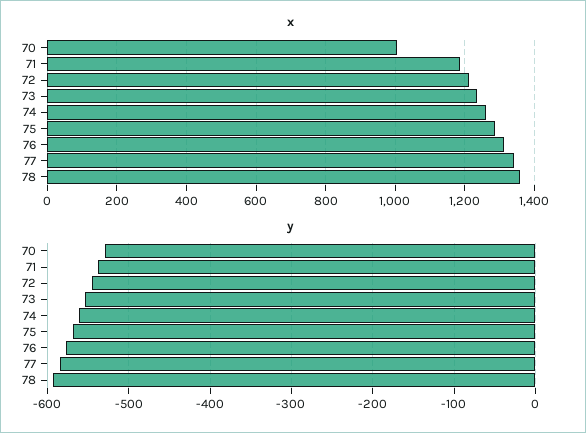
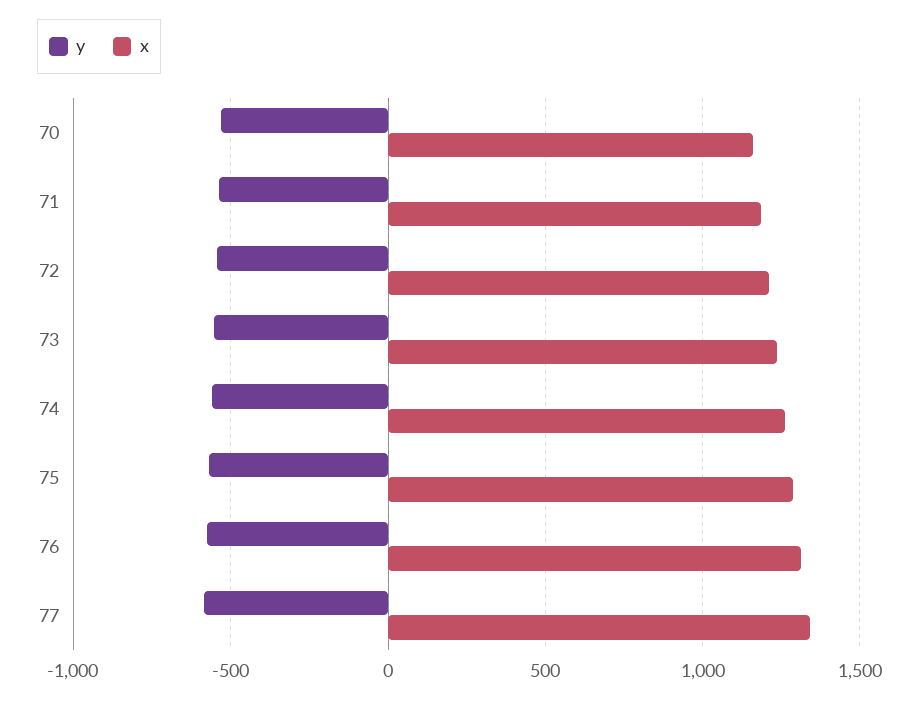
  {
    "x": {
-     "70": 1000,
+     "70": 1150,
      "71": 1180,
      "72": 1220,
      "73": 1240,
      "74": 1260,
      "75": 1280,
      "76": 1320,
-     "77": 1340,
+     "77": 1340
-     "78": 1360
    },
    "y": {
      "70": -530,
      "71": -540,
      "72": -550,
      "73": -550,
      "74": -560,
      "75": -570,
      "76": -580,
-     "77": -580,
+     "77": -580
-     "78": -590
    }
  }

